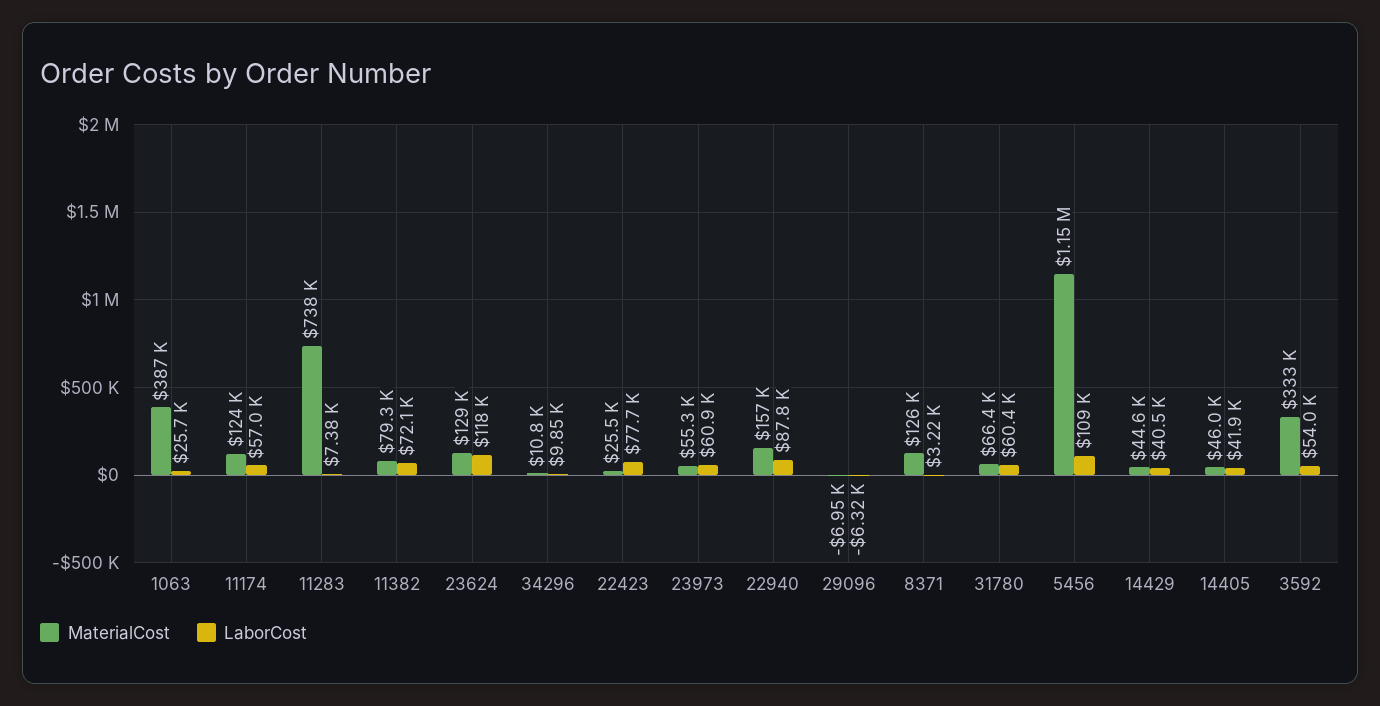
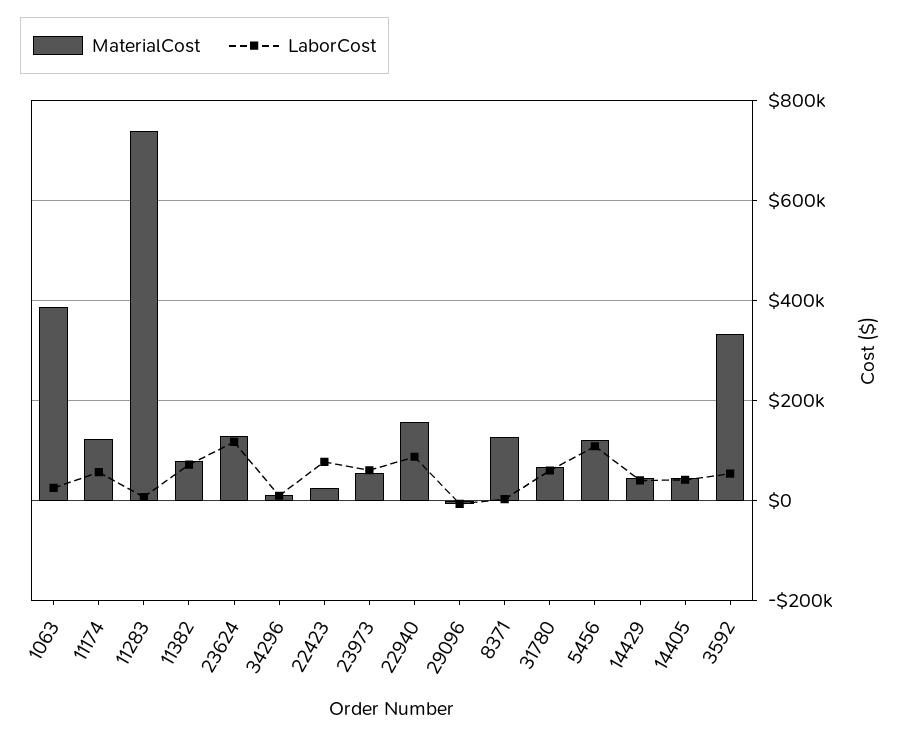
  {
    "MaterialCost": {
      "1063": 387000,
      "11174": 124000,
      "11283": 738000,
      "11382": 79300,
      "23624": 129000,
      "34296": 10800,
      "22423": 25500,
      "23973": 55300,
      "22940": 157000,
      "29096": -6950,
      "8371": 126000,
      "31780": 66400,
-     "5456": 1150000,
+     "5456": 120000,
      "14429": 44600,
      "14405": 46000,
      "3592": 333000
    },
    "LaborCost": {
      "1063": 25700,
      "11174": 57000,
      "11283": 7380,
      "11382": 72100,
      "23624": 118000,
      "34296": 9850,
      "22423": 77700,
      "23973": 60900,
      "22940": 87800,
      "29096": -6320,
      "8371": 3220,
      "31780": 60400,
      "5456": 109000,
      "14429": 40500,
      "14405": 41900,
      "3592": 54000
    }
  }

